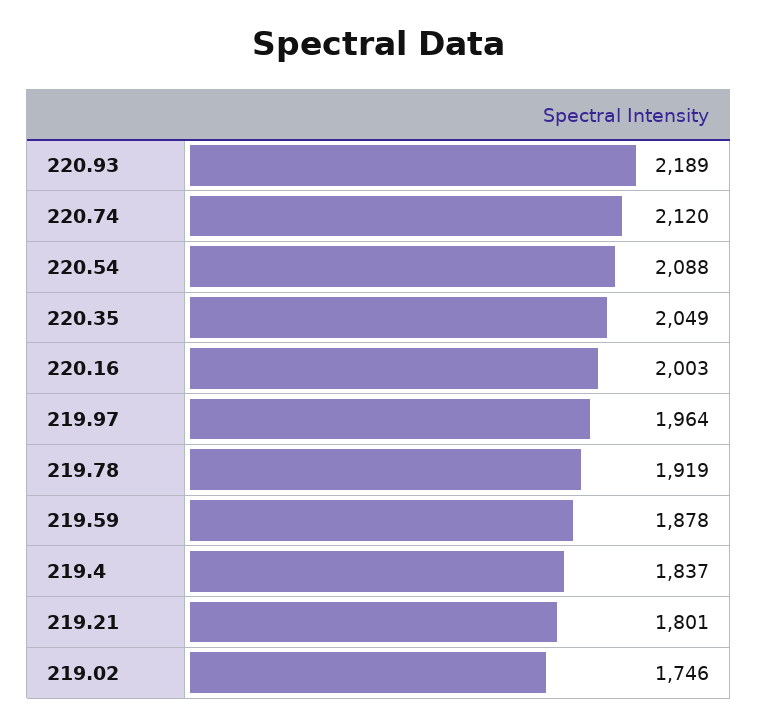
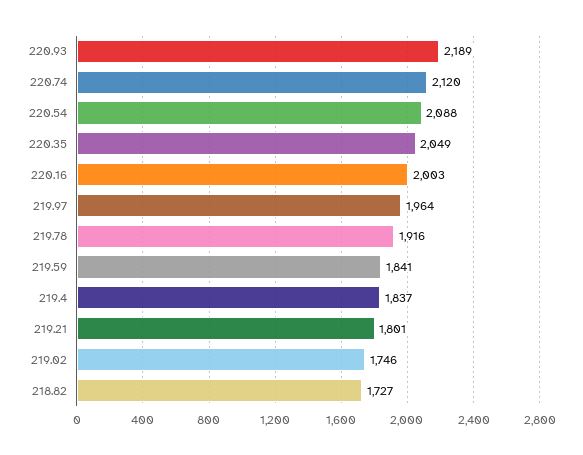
  {
    "220.93": 2189,
    "220.74": 2120,
    "220.54": 2088,
    "220.35": 2049,
    "220.16": 2003,
    "219.97": 1964,
-   "219.78": 1919,
+   "219.78": 1916,
-   "219.59": 1878,
+   "219.59": 1841,
    "219.4": 1837,
    "219.21": 1801,
-   "219.02": 1746
+   "219.02": 1746,
+   "218.82": 1727
  }

